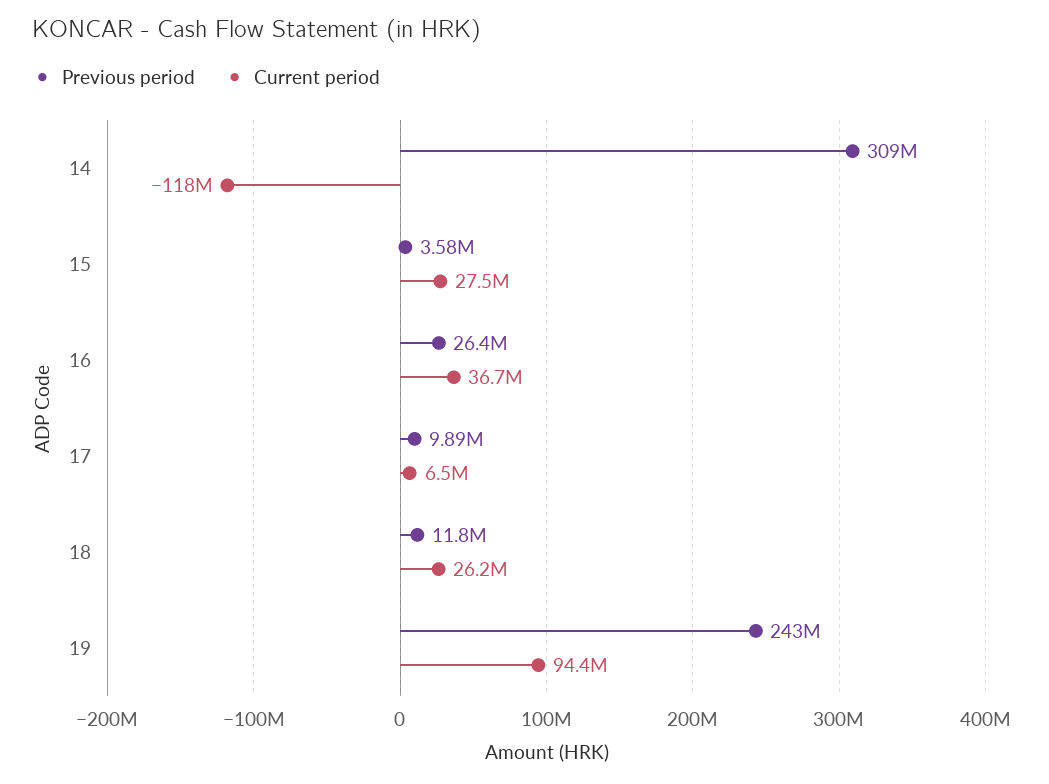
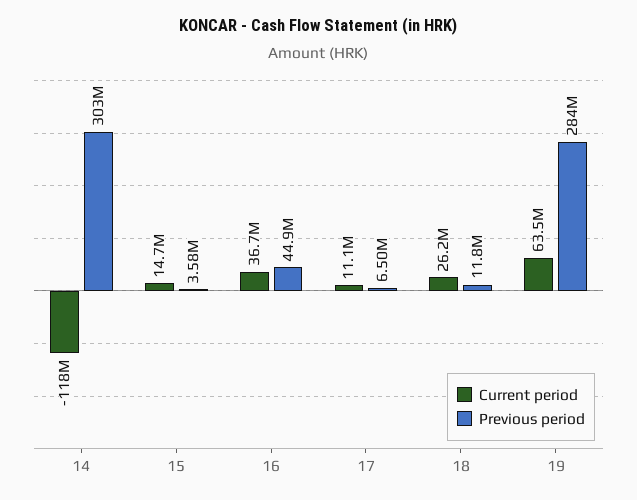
  {
    "Previous period": {
-     "14": 309000000,
+     "14": 303000000,
      "15": 3580000,
-     "16": 26400000,
+     "16": 44900000,
-     "17": 9890000,
+     "17": 6500000,
      "18": 11800000,
-     "19": 243000000
+     "19": 284000000
    },
    "Current period": {
      "14": -118000000,
-     "15": 27500000,
+     "15": 14700000,
      "16": 36700000,
-     "17": 6500000,
+     "17": 11100000,
      "18": 26200000,
-     "19": 94400000
+     "19": 63500000
    }
  }

